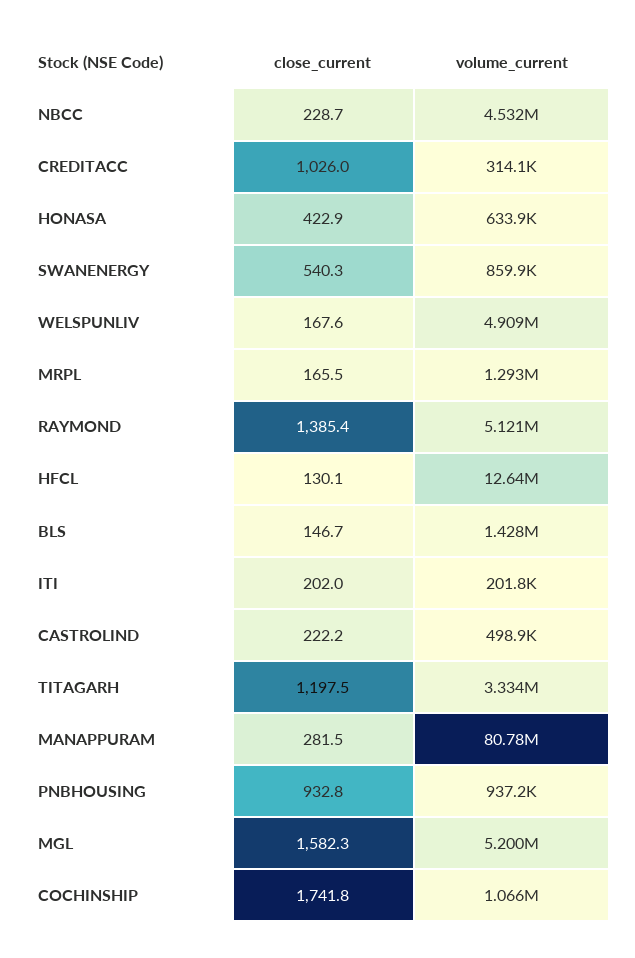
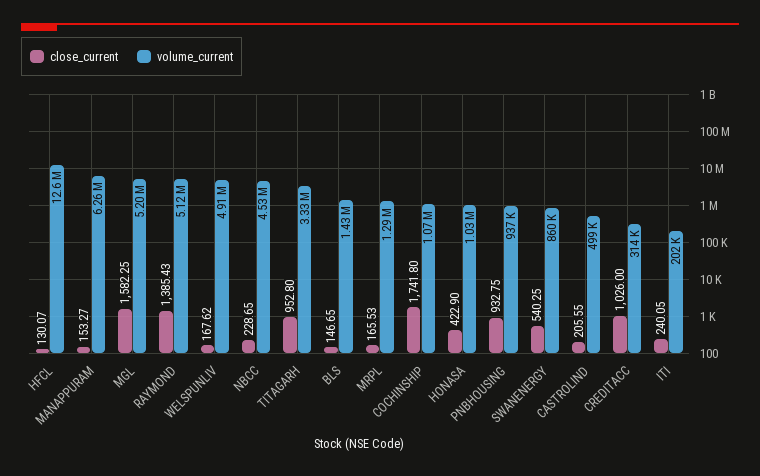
  {
    "close_current": {
      "NBCC": 228.65,
      "CREDITACC": 1026,
      "HONASA": 422.9,
      "SWANENERGY": 540.25,
      "WELSPUNLIV": 167.62,
      "MRPL": 165.53,
      "RAYMOND": 1385.43,
      "HFCL": 130.07,
      "BLS": 146.65,
-     "ITI": 202,
+     "ITI": 240.05,
-     "CASTROLIND": 222.2,
+     "CASTROLIND": 205.55,
-     "TITAGARH": 1197.5,
+     "TITAGARH": 952.8,
-     "MANAPPURAM": 281.5,
+     "MANAPPURAM": 153.27,
      "PNBHOUSING": 932.75,
      "MGL": 1582.25,
      "COCHINSHIP": 1741.8
    },
    "volume_current": {
      "NBCC": 4532000,
      "CREDITACC": 314100,
-     "HONASA": 633900,
+     "HONASA": 1030000,
      "SWANENERGY": 859900,
      "WELSPUNLIV": 4909000,
      "MRPL": 1293000,
      "RAYMOND": 5121000,
      "HFCL": 12640000,
      "BLS": 1428000,
      "ITI": 201800,
      "CASTROLIND": 498900,
      "TITAGARH": 3334000,
-     "MANAPPURAM": 80780000,
+     "MANAPPURAM": 6260000,
      "PNBHOUSING": 937200,
      "MGL": 5200000,
      "COCHINSHIP": 1066000
    }
  }

